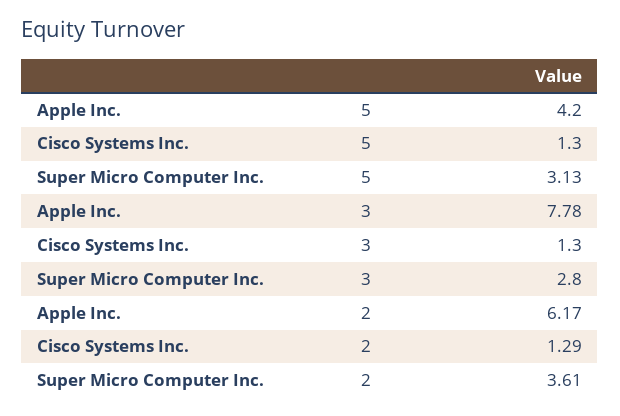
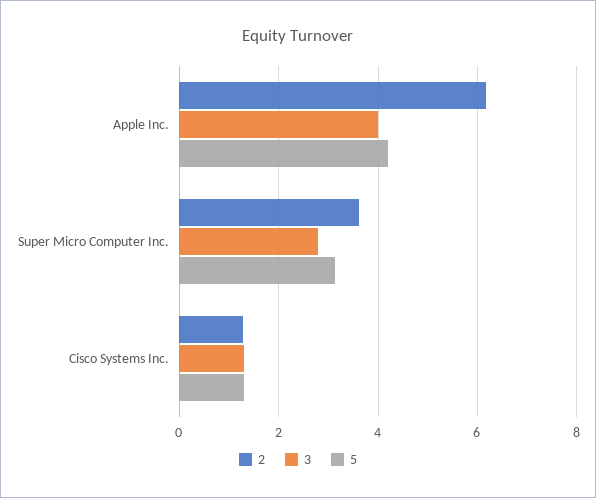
  {
    "5": {
      "Apple Inc.": 4.2,
      "Cisco Systems Inc.": 1.3,
      "Super Micro Computer Inc.": 3.13
    },
    "3": {
-     "Apple Inc.": 7.78,
+     "Apple Inc.": 4,
      "Cisco Systems Inc.": 1.3,
      "Super Micro Computer Inc.": 2.8
    },
    "2": {
      "Apple Inc.": 6.17,
      "Cisco Systems Inc.": 1.29,
      "Super Micro Computer Inc.": 3.61
    }
  }

